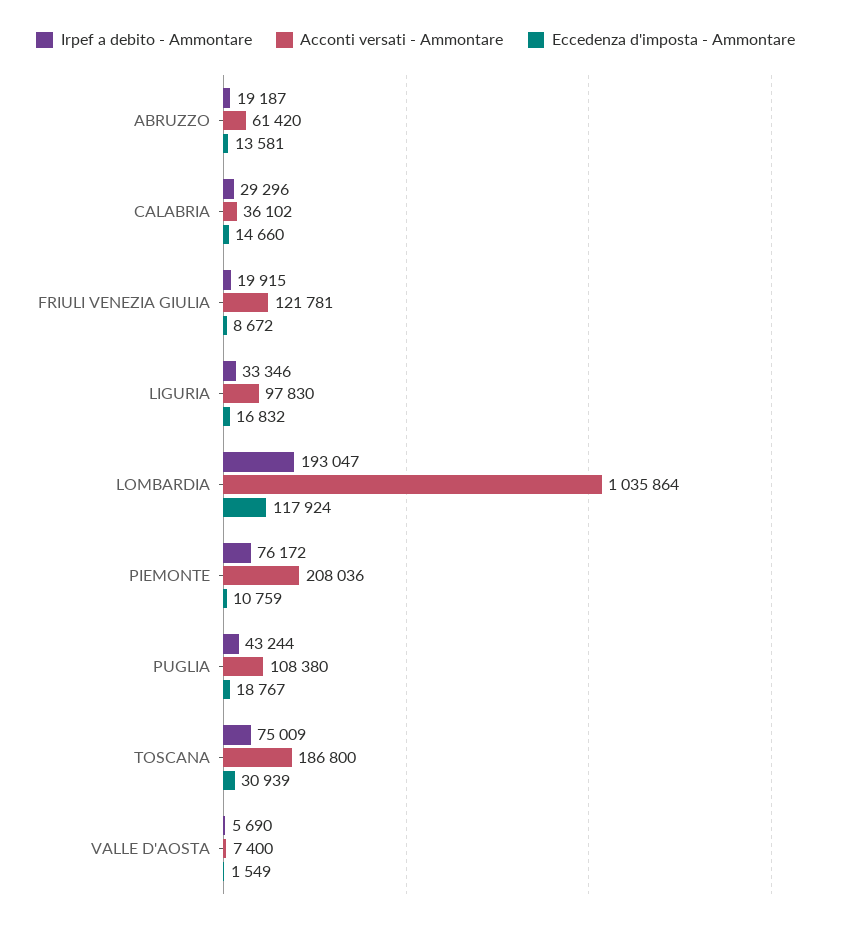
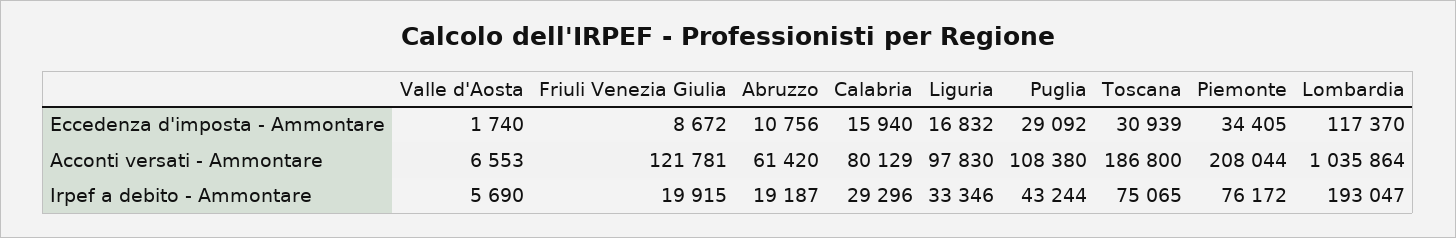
  {
    "Irpef a debito - Ammontare": {
      "ABRUZZO": 19187,
      "CALABRIA": 29296,
      "FRIULI VENEZIA GIULIA": 19915,
      "LIGURIA": 33346,
      "LOMBARDIA": 193047,
      "PIEMONTE": 76172,
      "PUGLIA": 43244,
-     "TOSCANA": 75009,
+     "TOSCANA": 75065,
      "VALLE D'AOSTA": 5690
    },
    "Acconti versati - Ammontare": {
      "ABRUZZO": 61420,
-     "CALABRIA": 36102,
+     "CALABRIA": 80129,
      "FRIULI VENEZIA GIULIA": 121781,
      "LIGURIA": 97830,
      "LOMBARDIA": 1035864,
-     "PIEMONTE": 208036,
+     "PIEMONTE": 208044,
      "PUGLIA": 108380,
      "TOSCANA": 186800,
-     "VALLE D'AOSTA": 7400
+     "VALLE D'AOSTA": 6553
    },
    "Eccedenza d'imposta - Ammontare": {
-     "ABRUZZO": 13581,
+     "ABRUZZO": 10756,
-     "CALABRIA": 14660,
+     "CALABRIA": 15940,
      "FRIULI VENEZIA GIULIA": 8672,
      "LIGURIA": 16832,
-     "LOMBARDIA": 117924,
+     "LOMBARDIA": 117370,
-     "PIEMONTE": 10759,
+     "PIEMONTE": 34405,
-     "PUGLIA": 18767,
+     "PUGLIA": 29092,
      "TOSCANA": 30939,
-     "VALLE D'AOSTA": 1549
+     "VALLE D'AOSTA": 1740
    }
  }

